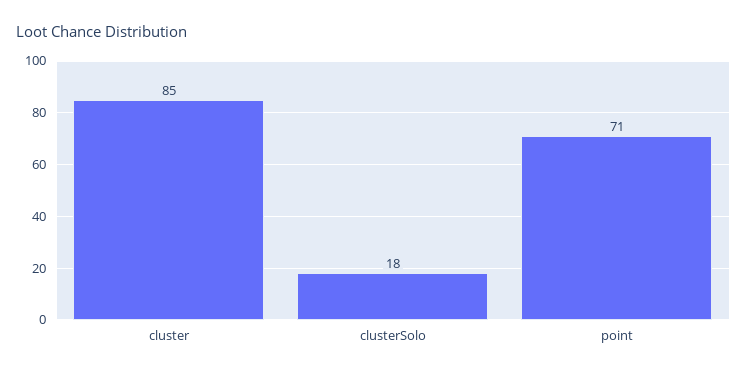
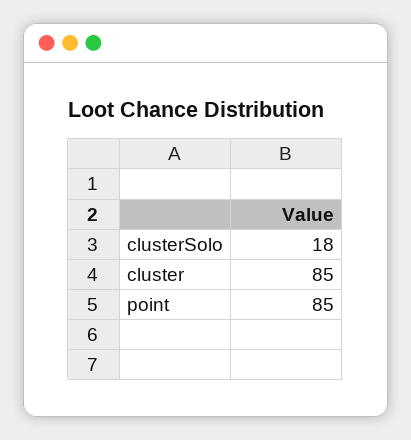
  {
    "cluster": 85,
    "clusterSolo": 18,
-   "point": 71
+   "point": 85
  }

